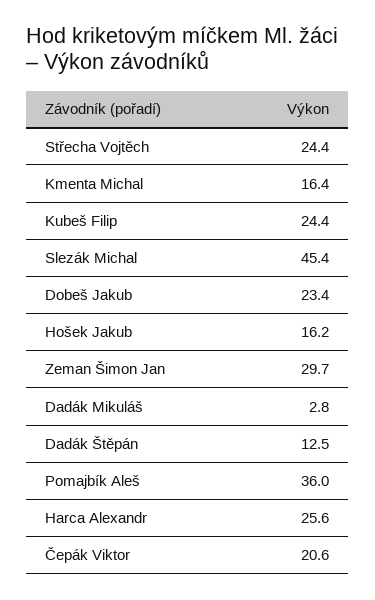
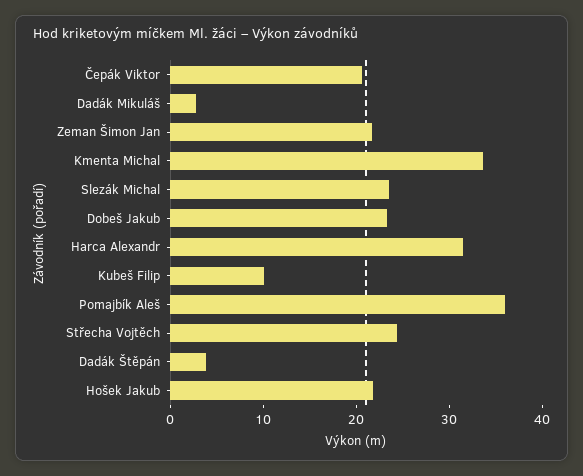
  {
    "Střecha Vojtěch": 24.4,
-   "Kmenta Michal": 16.4,
+   "Kmenta Michal": 34,
-   "Kubeš Filip": 24.4,
+   "Kubeš Filip": 10,
-   "Slezák Michal": 45.4,
+   "Slezák Michal": 24,
    "Dobeš Jakub": 23.4,
-   "Hošek Jakub": 16.2,
+   "Hošek Jakub": 22,
-   "Zeman Šimon Jan": 29.7,
+   "Zeman Šimon Jan": 22,
    "Dadák Mikuláš": 2.8,
-   "Dadák Štěpán": 12.5,
+   "Dadák Štěpán": 4,
    "Pomajbík Aleš": 36,
-   "Harca Alexandr": 25.6,
+   "Harca Alexandr": 32,
    "Čepák Viktor": 20.6
  }

